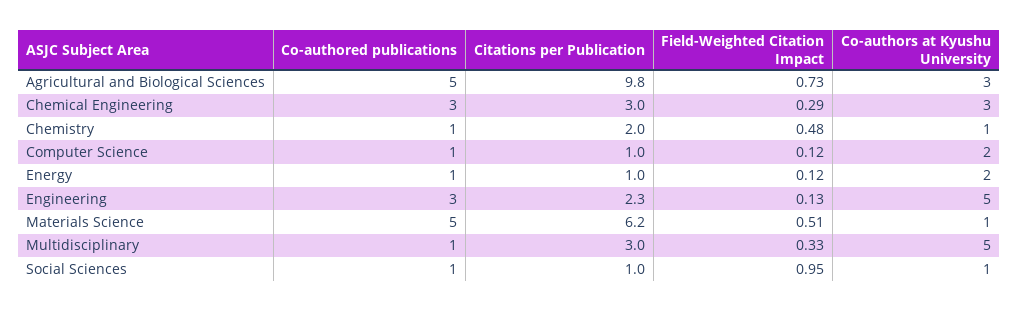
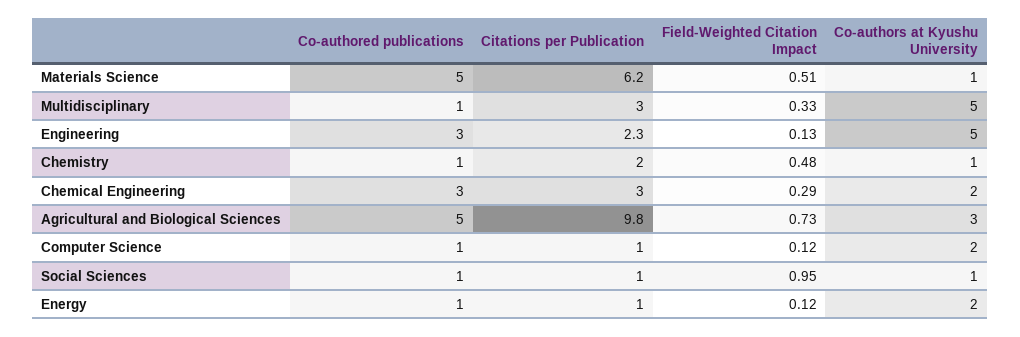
  {
    "Co-authored publications": {
      "Agricultural and Biological Sciences": 5,
      "Chemical Engineering": 3,
      "Chemistry": 1,
      "Computer Science": 1,
      "Energy": 1,
      "Engineering": 3,
      "Materials Science": 5,
      "Multidisciplinary": 1,
      "Social Sciences": 1
    },
    "Citations per Publication": {
      "Agricultural and Biological Sciences": 9.8,
      "Chemical Engineering": 3,
      "Chemistry": 2,
      "Computer Science": 1,
      "Energy": 1,
      "Engineering": 2.3,
      "Materials Science": 6.2,
      "Multidisciplinary": 3,
      "Social Sciences": 1
    },
    "Field-Weighted Citation Impact": {
      "Agricultural and Biological Sciences": 0.73,
      "Chemical Engineering": 0.29,
      "Chemistry": 0.48,
      "Computer Science": 0.12,
      "Energy": 0.12,
      "Engineering": 0.13,
      "Materials Science": 0.51,
      "Multidisciplinary": 0.33,
      "Social Sciences": 0.95
    },
    "Co-authors at Kyushu University": {
      "Agricultural and Biological Sciences": 3,
-     "Chemical Engineering": 3,
+     "Chemical Engineering": 2,
      "Chemistry": 1,
      "Computer Science": 2,
      "Energy": 2,
      "Engineering": 5,
      "Materials Science": 1,
      "Multidisciplinary": 5,
      "Social Sciences": 1
    }
  }

